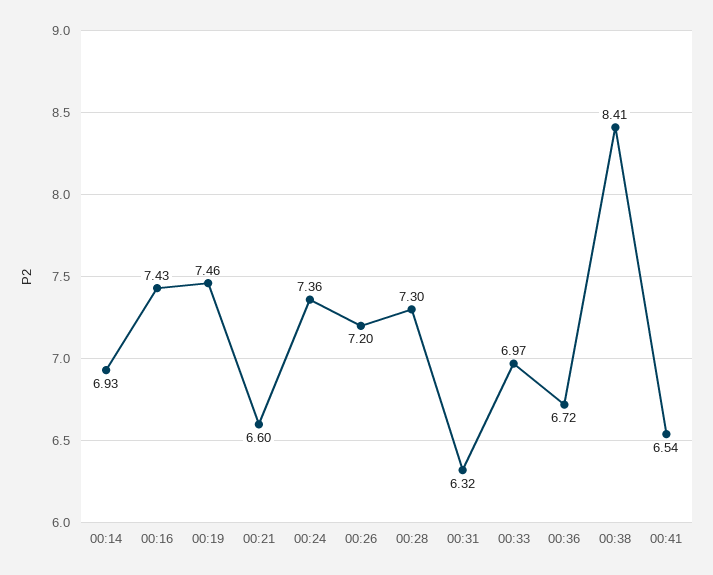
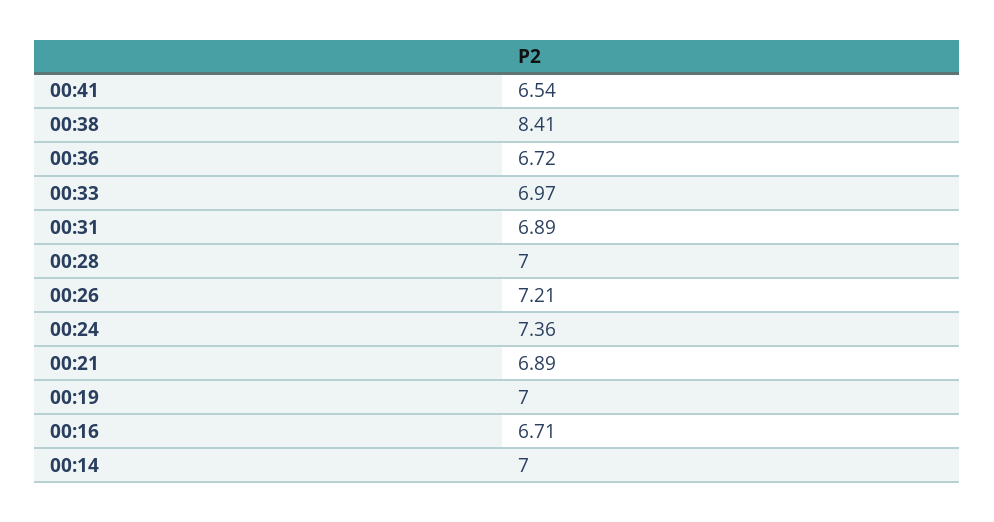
  {
-   "00:14": 6.93,
+   "00:14": 7,
-   "00:16": 7.43,
+   "00:16": 6.71,
-   "00:19": 7.46,
+   "00:19": 7,
-   "00:21": 6.6,
+   "00:21": 6.89,
    "00:24": 7.36,
-   "00:26": 7.2,
+   "00:26": 7.21,
-   "00:28": 7.3,
+   "00:28": 7,
-   "00:31": 6.32,
+   "00:31": 6.89,
    "00:33": 6.97,
    "00:36": 6.72,
    "00:38": 8.41,
    "00:41": 6.54
  }

